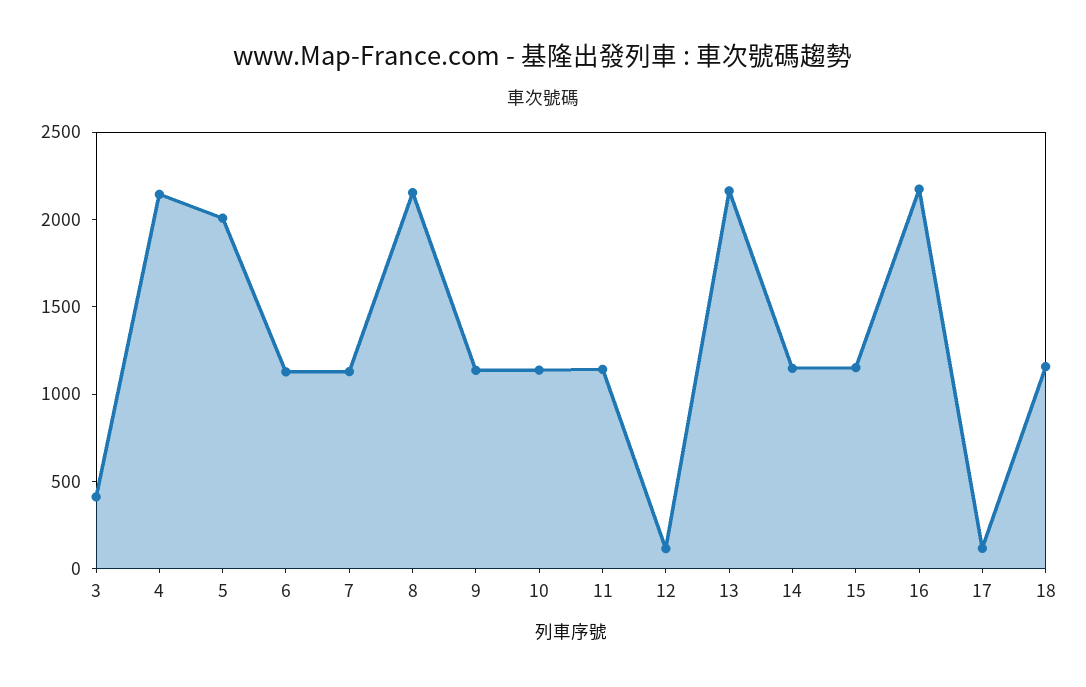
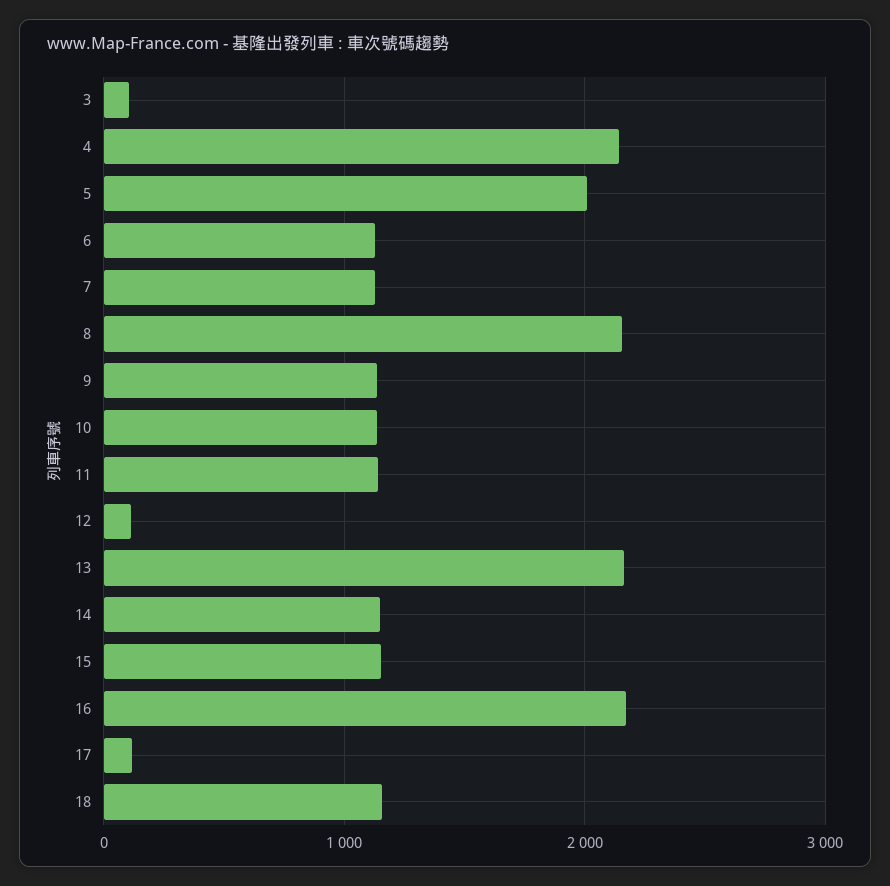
  {
-   "3": 400,
+   "3": 100,
    "4": 2100,
    "5": 2000,
    "6": 1100,
    "7": 1100,
    "8": 2200,
    "9": 1100,
    "10": 1100,
    "11": 1100,
    "12": 100,
    "13": 2200,
    "14": 1100,
    "15": 1200,
    "16": 2200,
    "17": 100,
    "18": 1200
  }

